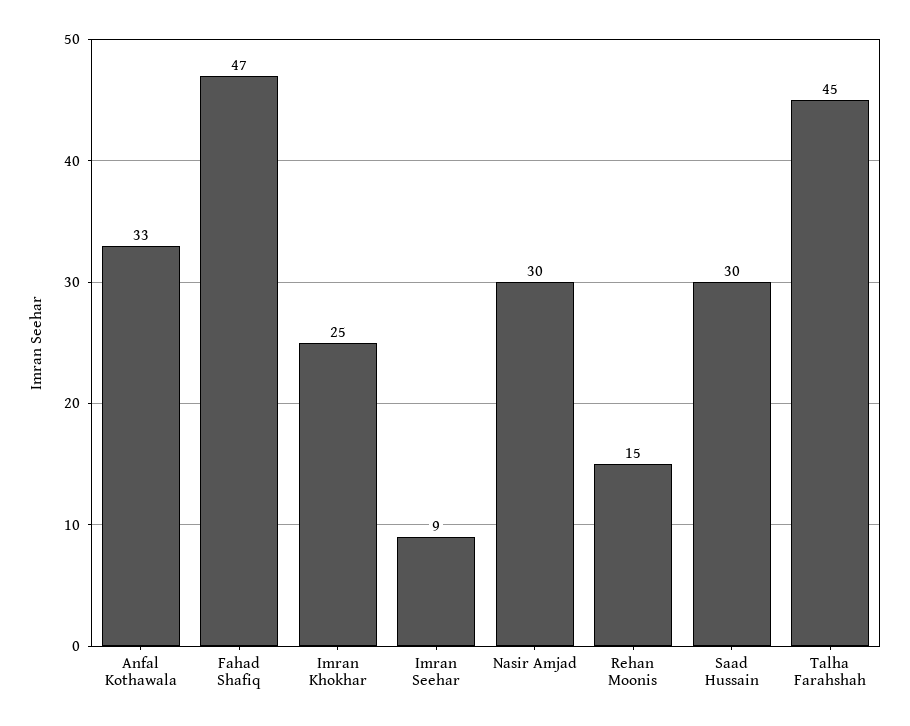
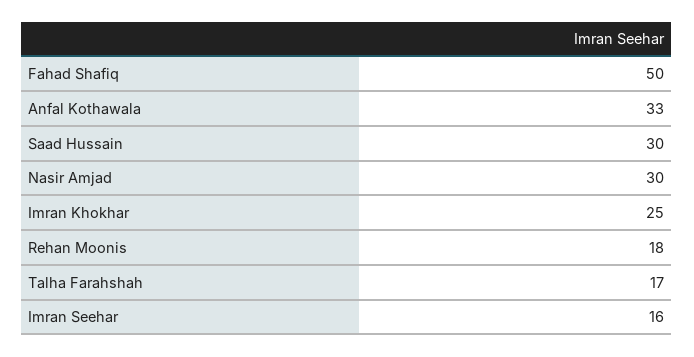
  {
    "Anfal Kothawala": 33,
-   "Fahad Shafiq": 47,
+   "Fahad Shafiq": 50,
    "Imran Khokhar": 25,
-   "Imran Seehar": 9,
+   "Imran Seehar": 16,
    "Nasir Amjad": 30,
-   "Rehan Moonis": 15,
+   "Rehan Moonis": 18,
    "Saad Hussain": 30,
-   "Talha Farahshah": 45
+   "Talha Farahshah": 17
  }

